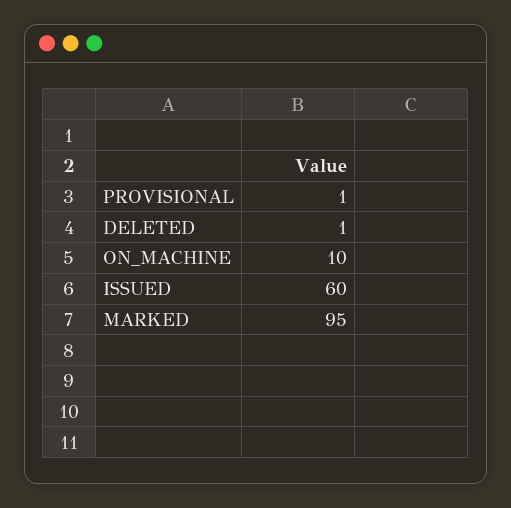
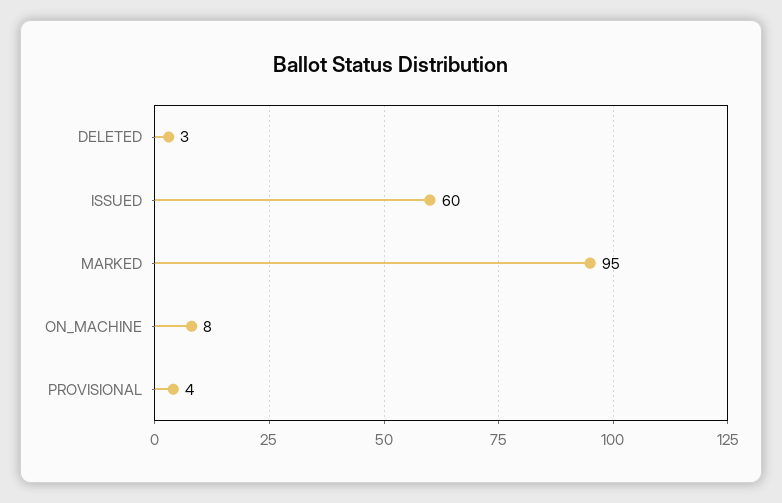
  {
-   "PROVISIONAL": 1,
+   "PROVISIONAL": 4,
-   "DELETED": 1,
+   "DELETED": 3,
-   "ON_MACHINE": 10,
+   "ON_MACHINE": 8,
    "ISSUED": 60,
    "MARKED": 95
  }

